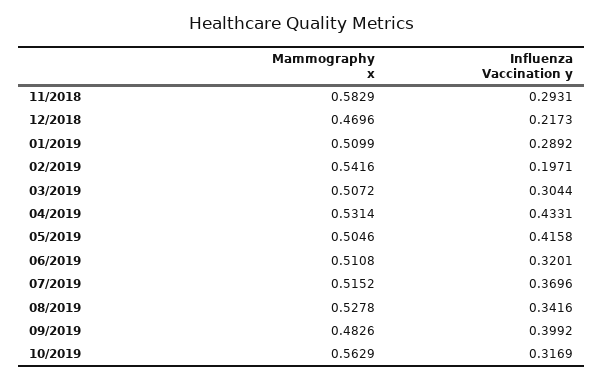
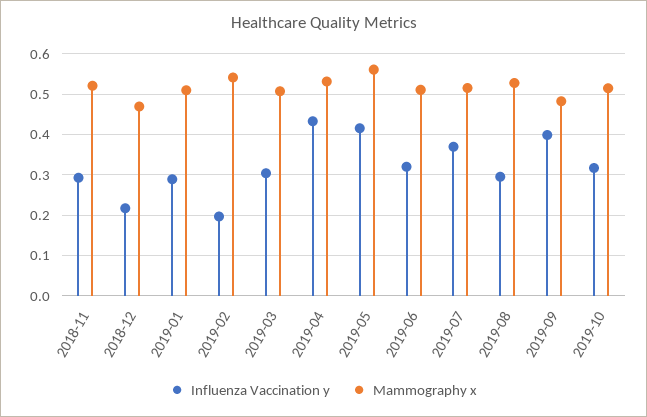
  {
    "Mammography x": {
-     "11/2018": 0.5829,
+     "11/2018": 0.52,
      "12/2018": 0.4696,
      "01/2019": 0.5099,
      "02/2019": 0.5416,
      "03/2019": 0.5072,
      "04/2019": 0.5314,
-     "05/2019": 0.5046,
+     "05/2019": 0.56,
      "06/2019": 0.5108,
      "07/2019": 0.5152,
      "08/2019": 0.5278,
      "09/2019": 0.4826,
-     "10/2019": 0.5629
+     "10/2019": 0.52
    },
    "Influenza Vaccination y": {
      "11/2018": 0.2931,
      "12/2018": 0.2173,
      "01/2019": 0.2892,
      "02/2019": 0.1971,
      "03/2019": 0.3044,
      "04/2019": 0.4331,
      "05/2019": 0.4158,
      "06/2019": 0.3201,
      "07/2019": 0.3696,
-     "08/2019": 0.3416,
+     "08/2019": 0.3,
      "09/2019": 0.3992,
      "10/2019": 0.3169
    }
  }

